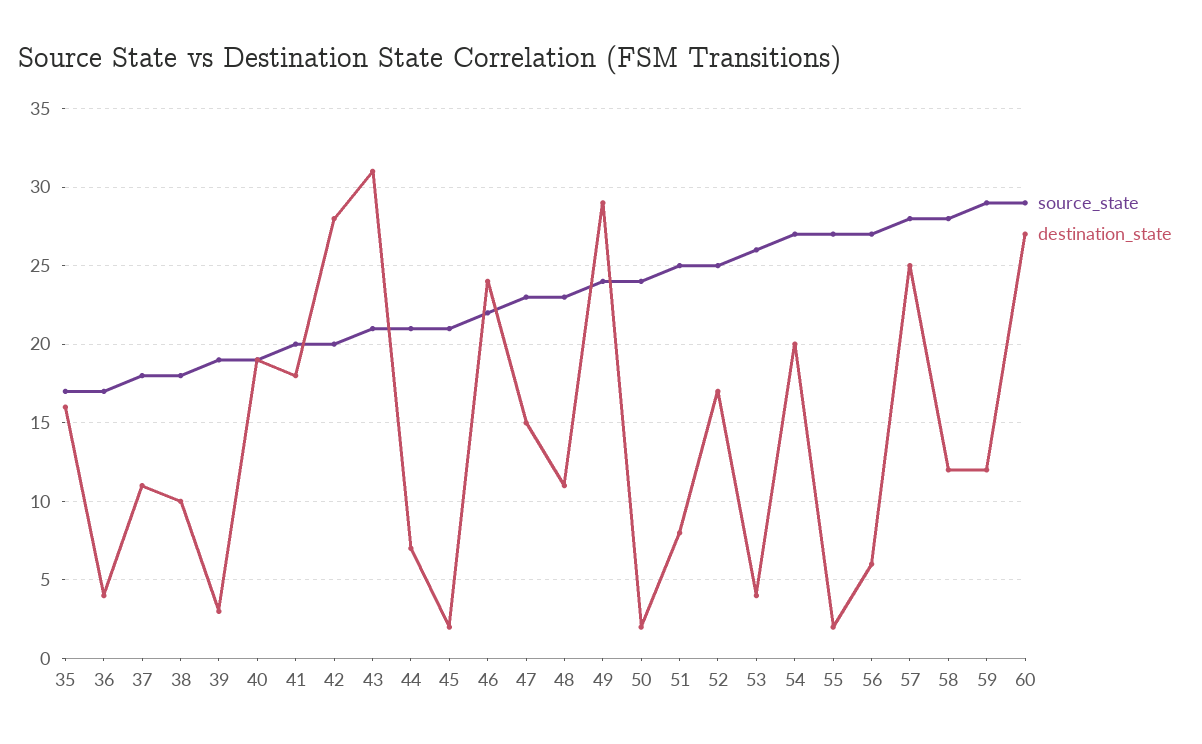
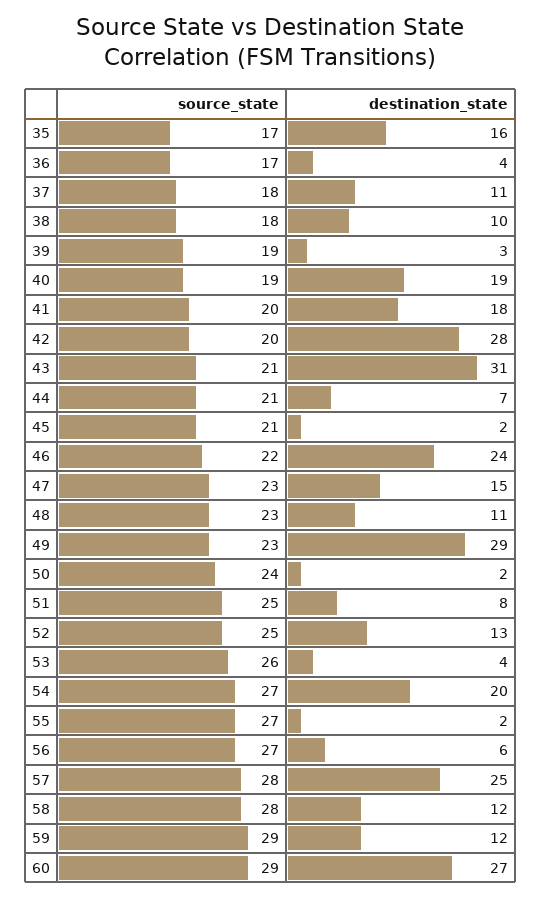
  {
    "source_state": {
      "35": 17,
      "36": 17,
      "37": 18,
      "38": 18,
      "39": 19,
      "40": 19,
      "41": 20,
      "42": 20,
      "43": 21,
      "44": 21,
      "45": 21,
      "46": 22,
      "47": 23,
      "48": 23,
-     "49": 24,
+     "49": 23,
      "50": 24,
      "51": 25,
      "52": 25,
      "53": 26,
      "54": 27,
      "55": 27,
      "56": 27,
      "57": 28,
      "58": 28,
      "59": 29,
      "60": 29
    },
    "destination_state": {
      "35": 16,
      "36": 4,
      "37": 11,
      "38": 10,
      "39": 3,
      "40": 19,
      "41": 18,
      "42": 28,
      "43": 31,
      "44": 7,
      "45": 2,
      "46": 24,
      "47": 15,
      "48": 11,
      "49": 29,
      "50": 2,
      "51": 8,
-     "52": 17,
+     "52": 13,
      "53": 4,
      "54": 20,
      "55": 2,
      "56": 6,
      "57": 25,
      "58": 12,
      "59": 12,
      "60": 27
    }
  }

